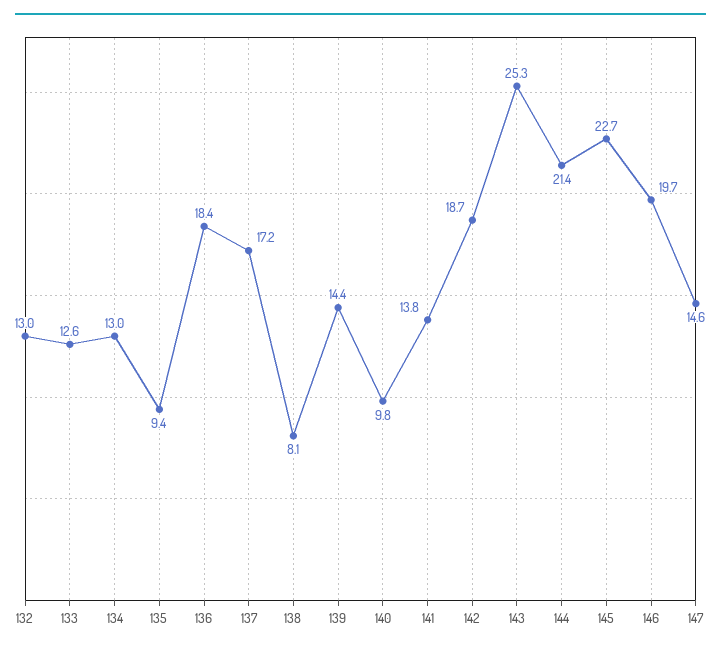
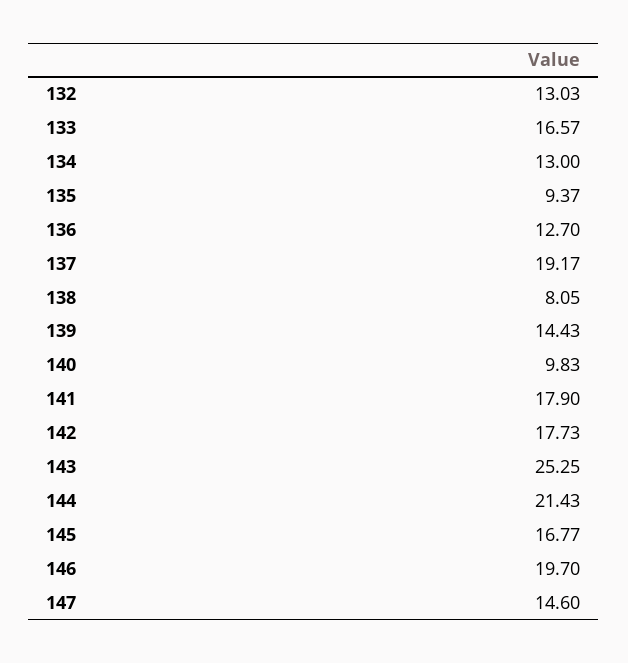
  {
    "132": 13.03,
-   "133": 12.6,
+   "133": 16.57,
    "134": 13,
    "135": 9.37,
-   "136": 18.4,
+   "136": 12.7,
-   "137": 17.2,
+   "137": 19.17,
    "138": 8.05,
    "139": 14.43,
    "140": 9.83,
-   "141": 13.8,
+   "141": 17.9,
-   "142": 18.7,
+   "142": 17.73,
    "143": 25.25,
    "144": 21.43,
-   "145": 22.7,
+   "145": 16.77,
    "146": 19.7,
    "147": 14.6
  }

